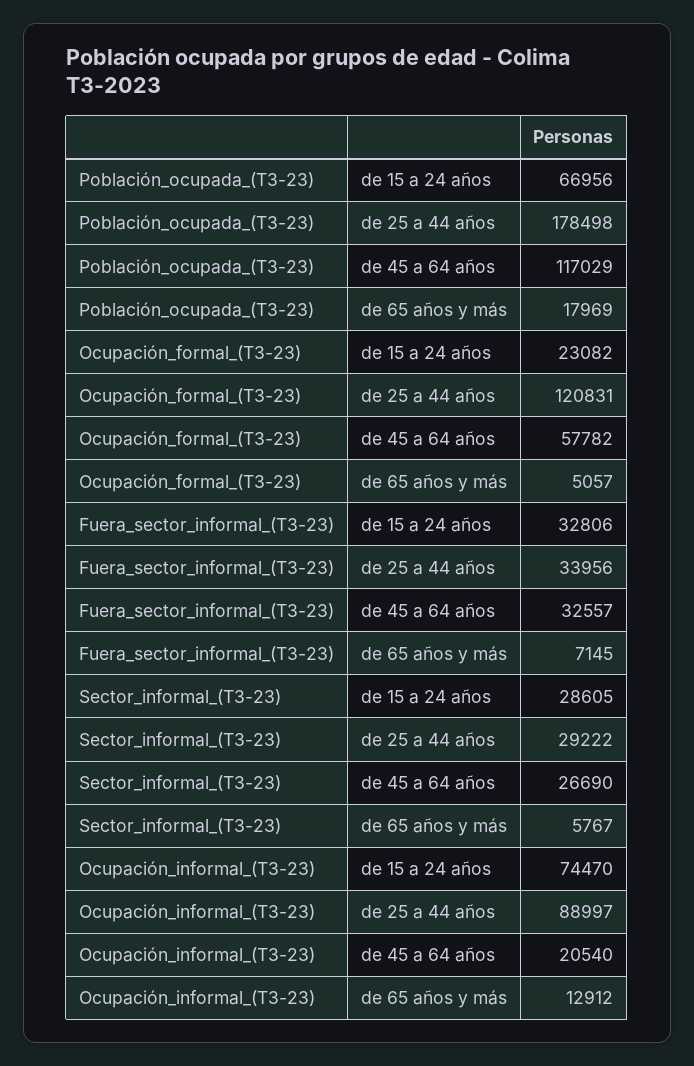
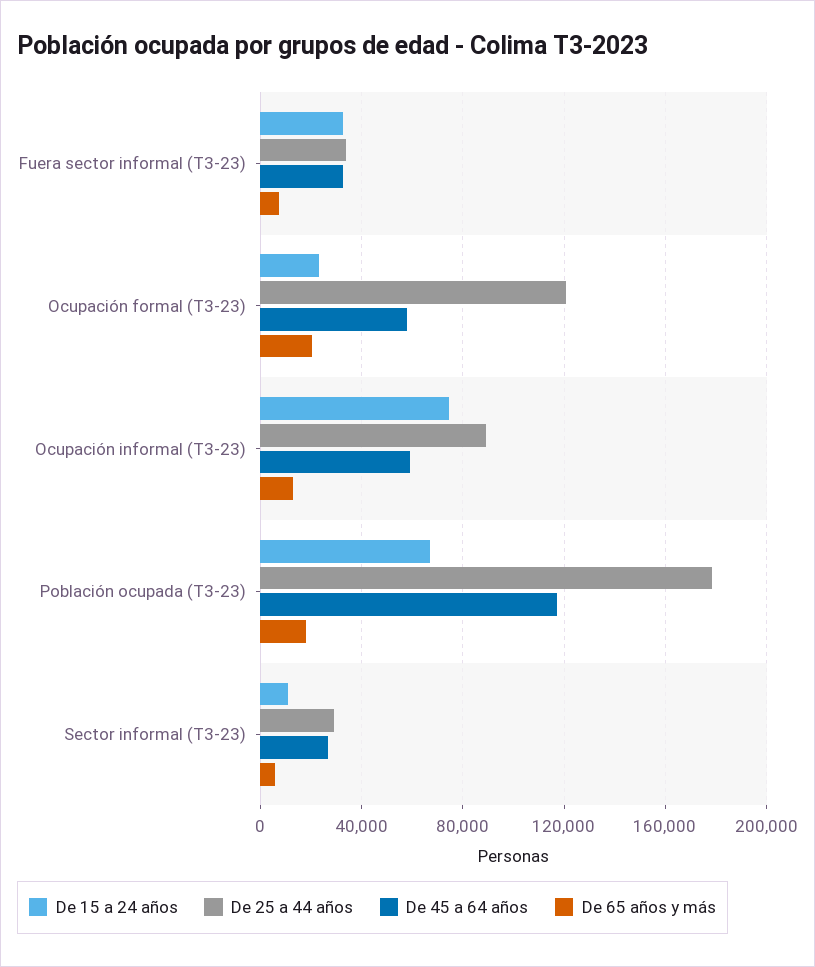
  {
    "de 15 a 24 años": {
      "Población_ocupada_(T3-23)": 66956,
      "Ocupación_formal_(T3-23)": 23082,
      "Fuera_sector_informal_(T3-23)": 32806,
-     "Sector_informal_(T3-23)": 28605,
+     "Sector_informal_(T3-23)": 10000,
      "Ocupación_informal_(T3-23)": 74470
    },
    "de 25 a 44 años": {
      "Población_ocupada_(T3-23)": 178498,
      "Ocupación_formal_(T3-23)": 120831,
      "Fuera_sector_informal_(T3-23)": 33956,
      "Sector_informal_(T3-23)": 29222,
      "Ocupación_informal_(T3-23)": 88997
    },
    "de 45 a 64 años": {
      "Población_ocupada_(T3-23)": 117029,
      "Ocupación_formal_(T3-23)": 57782,
      "Fuera_sector_informal_(T3-23)": 32557,
      "Sector_informal_(T3-23)": 26690,
-     "Ocupación_informal_(T3-23)": 20540
+     "Ocupación_informal_(T3-23)": 60000
    },
    "de 65 años y más": {
      "Población_ocupada_(T3-23)": 17969,
-     "Ocupación_formal_(T3-23)": 5057,
+     "Ocupación_formal_(T3-23)": 20000,
      "Fuera_sector_informal_(T3-23)": 7145,
      "Sector_informal_(T3-23)": 5767,
      "Ocupación_informal_(T3-23)": 12912
    }
  }

